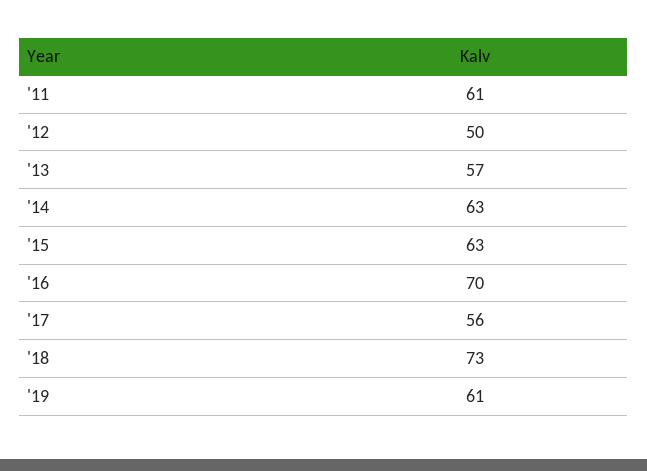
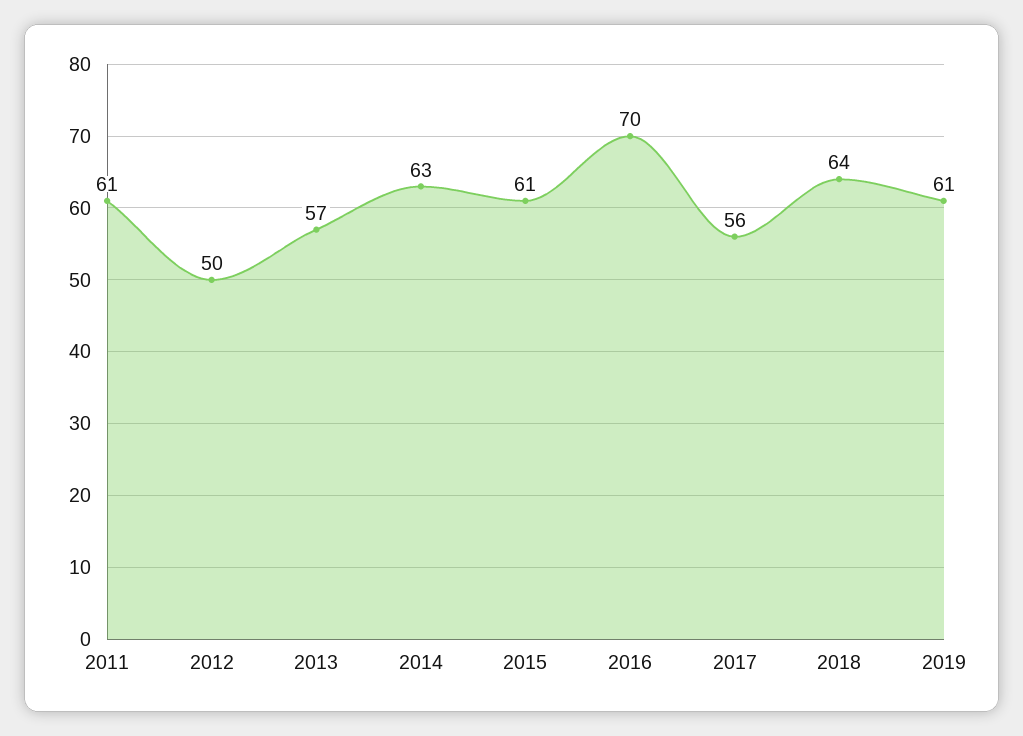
  {
    "'11": 61,
    "'12": 50,
    "'13": 57,
    "'14": 63,
-   "'15": 63,
+   "'15": 61,
    "'16": 70,
    "'17": 56,
-   "'18": 73,
+   "'18": 64,
    "'19": 61
  }

